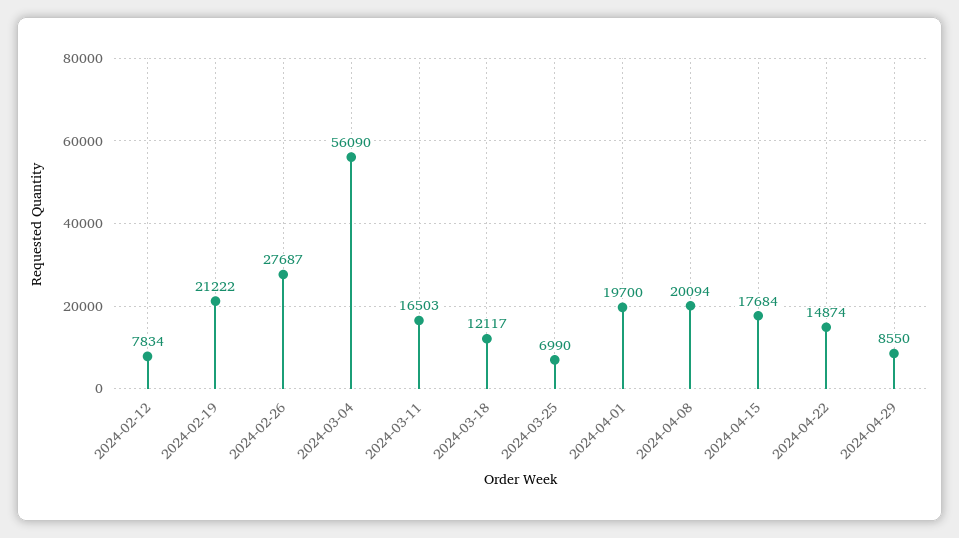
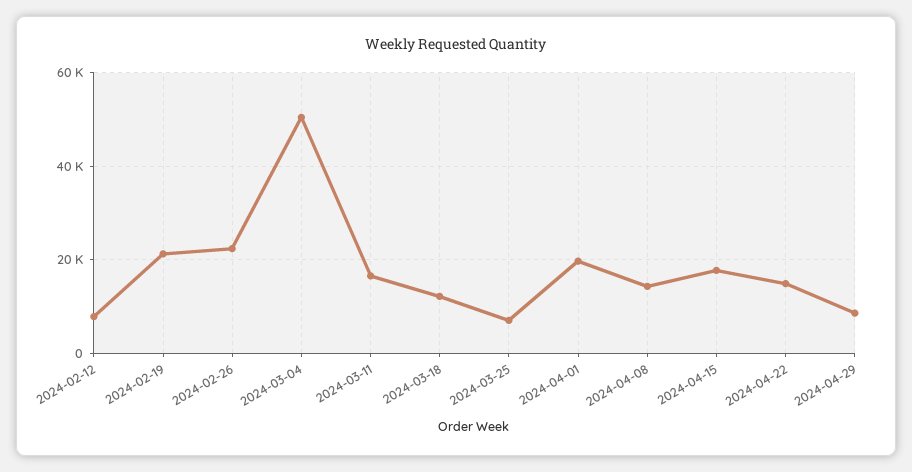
  {
    "2024-02-12": 7834,
    "2024-02-19": 21222,
-   "2024-02-26": 27687,
+   "2024-02-26": 22000,
-   "2024-03-04": 56090,
+   "2024-03-04": 50000,
    "2024-03-11": 16503,
    "2024-03-18": 12117,
    "2024-03-25": 6990,
    "2024-04-01": 19700,
-   "2024-04-08": 20094,
+   "2024-04-08": 14000,
    "2024-04-15": 17684,
    "2024-04-22": 14874,
    "2024-04-29": 8550
  }

